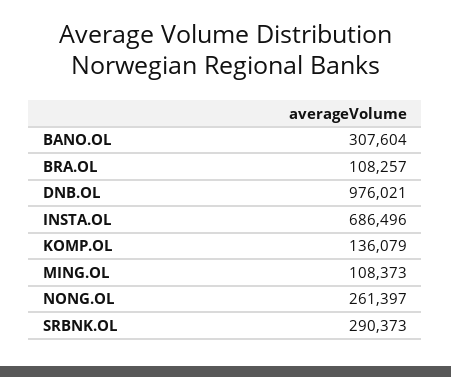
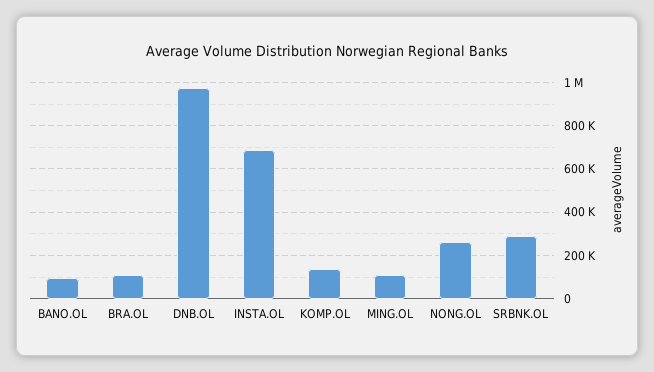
  {
-   "BANO.OL": 307604,
+   "BANO.OL": 100000,
    "BRA.OL": 108257,
    "DNB.OL": 976021,
    "INSTA.OL": 686496,
    "KOMP.OL": 136079,
    "MING.OL": 108373,
    "NONG.OL": 261397,
    "SRBNK.OL": 290373
  }

